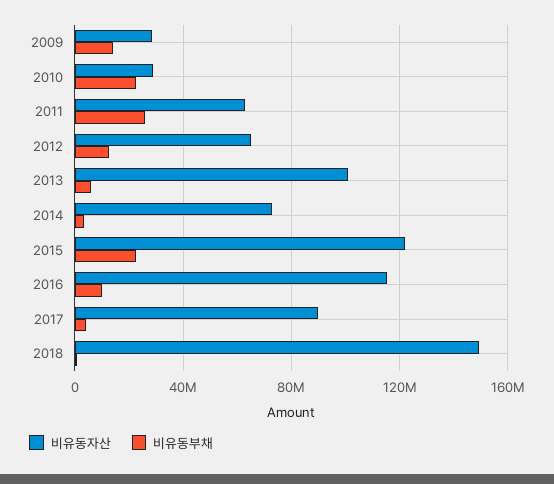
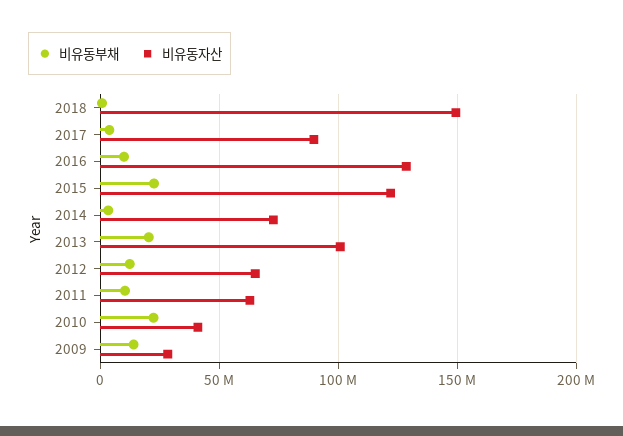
  {
    "비유동자산": {
      "2009": 30000000,
-     "2010": 30000000,
+     "2010": 40000000,
      "2011": 65000000,
      "2012": 65000000,
      "2013": 100000000,
      "2014": 75000000,
      "2015": 120000000,
-     "2016": 115000000,
+     "2016": 130000000,
      "2017": 90000000,
      "2018": 150000000
    },
    "비유동부채": {
      "2009": 15000000,
      "2010": 20000000,
-     "2011": 25000000,
+     "2011": 10000000,
      "2012": 10000000,
-     "2013": 5000000,
+     "2013": 20000000,
      "2014": 5000000,
      "2015": 25000000,
      "2016": 10000000,
      "2017": 5000000,
      "2018": 0
    }
  }

